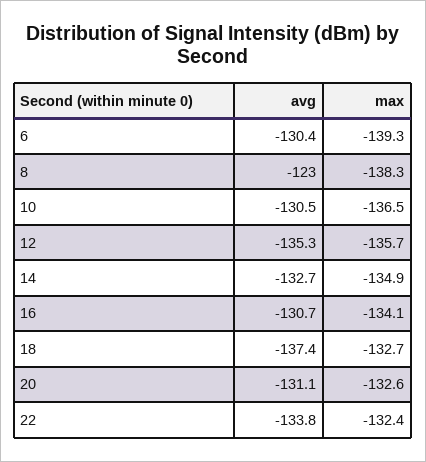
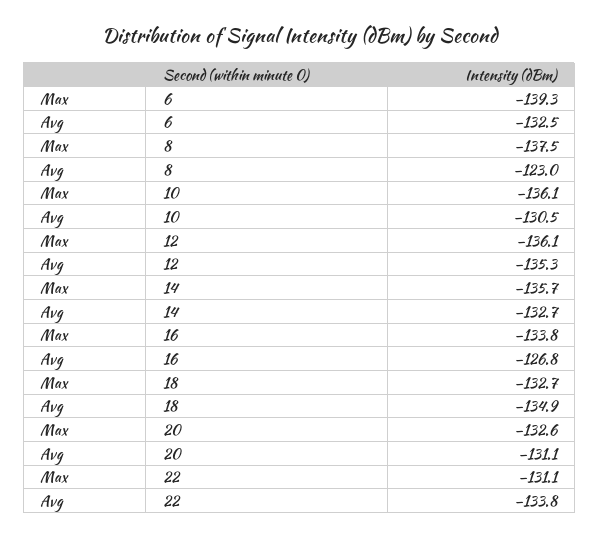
  {
    "avg": {
-     "6": -130.4,
+     "6": -132.5,
      "8": -123,
      "10": -130.5,
      "12": -135.3,
      "14": -132.7,
-     "16": -130.7,
+     "16": -126.8,
-     "18": -137.4,
+     "18": -134.9,
      "20": -131.1,
      "22": -133.8
    },
    "max": {
      "6": -139.3,
-     "8": -138.3,
+     "8": -137.5,
-     "10": -136.5,
+     "10": -136.1,
-     "12": -135.7,
+     "12": -136.1,
-     "14": -134.9,
+     "14": -135.7,
-     "16": -134.1,
+     "16": -133.8,
      "18": -132.7,
      "20": -132.6,
-     "22": -132.4
+     "22": -131.1
    }
  }

